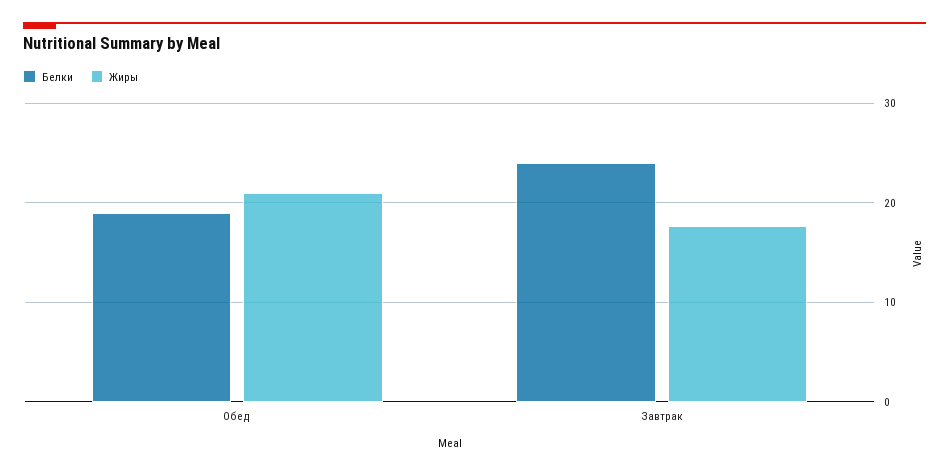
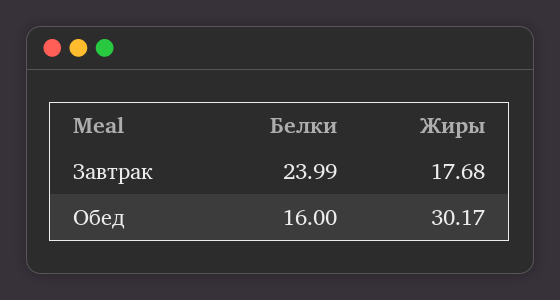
  {
    "Белки": {
-     "Обед": 19,
+     "Обед": 16,
      "Завтрак": 23.99
    },
    "Жиры": {
-     "Обед": 21,
+     "Обед": 30.17,
      "Завтрак": 17.68
    }
  }

